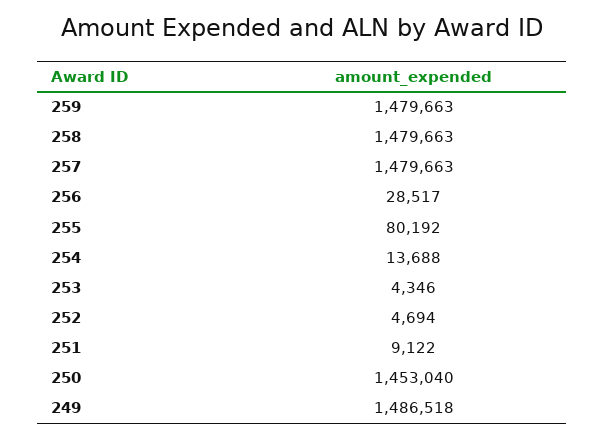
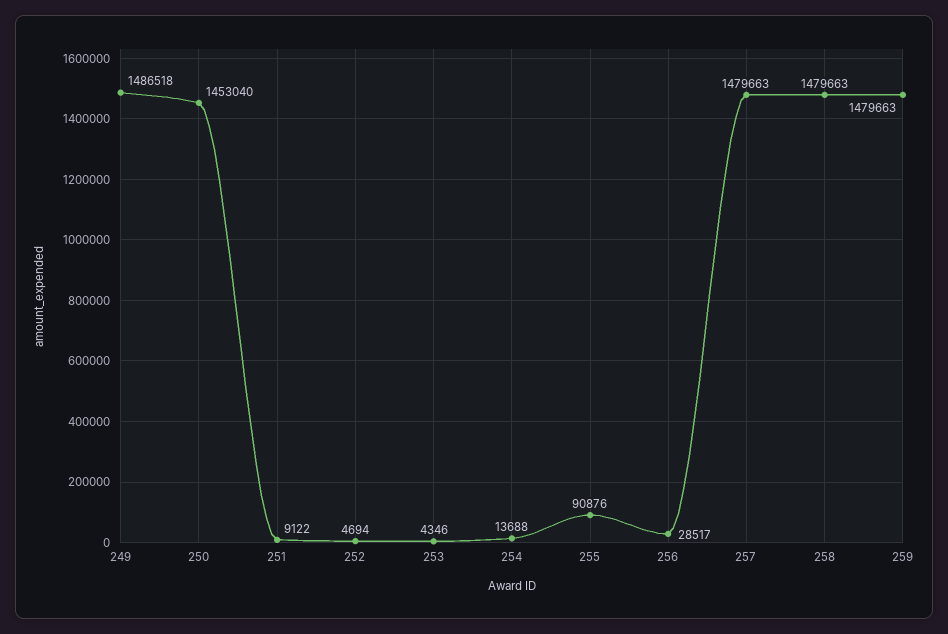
  {
    "259": 1479663,
    "258": 1479663,
    "257": 1479663,
    "256": 28517,
-   "255": 80192,
+   "255": 90876,
    "254": 13688,
    "253": 4346,
    "252": 4694,
    "251": 9122,
    "250": 1453040,
    "249": 1486518
  }

